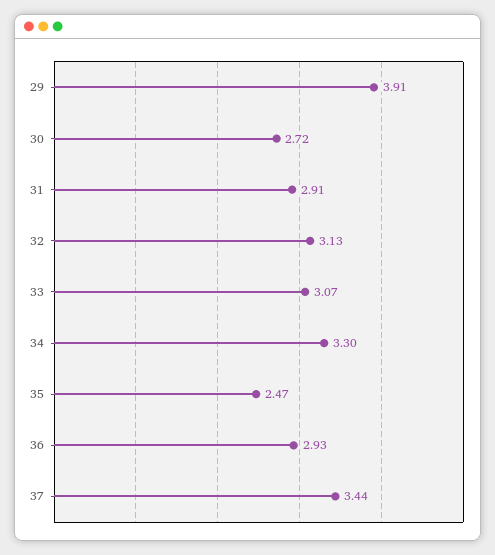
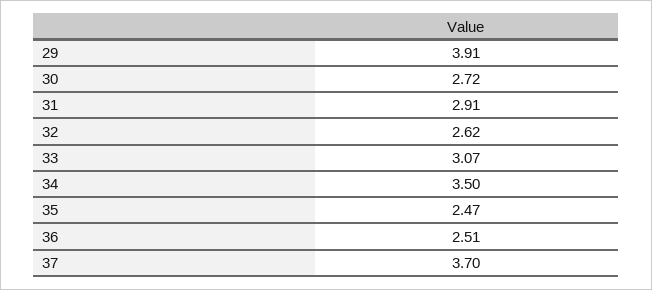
  {
    "29": 3.91,
    "30": 2.72,
    "31": 2.91,
-   "32": 3.13,
+   "32": 2.62,
    "33": 3.07,
-   "34": 3.3,
+   "34": 3.5,
    "35": 2.47,
-   "36": 2.93,
+   "36": 2.51,
-   "37": 3.44
+   "37": 3.7
  }

